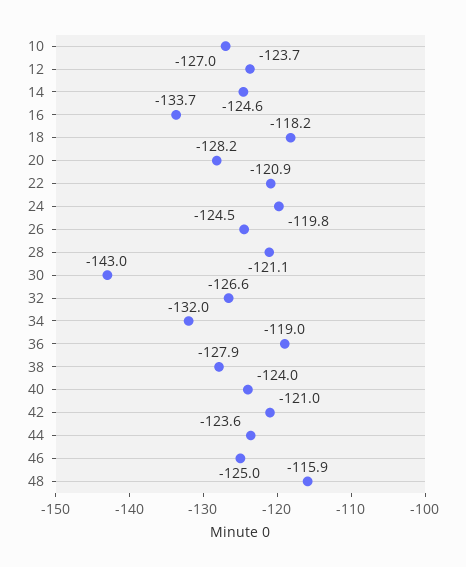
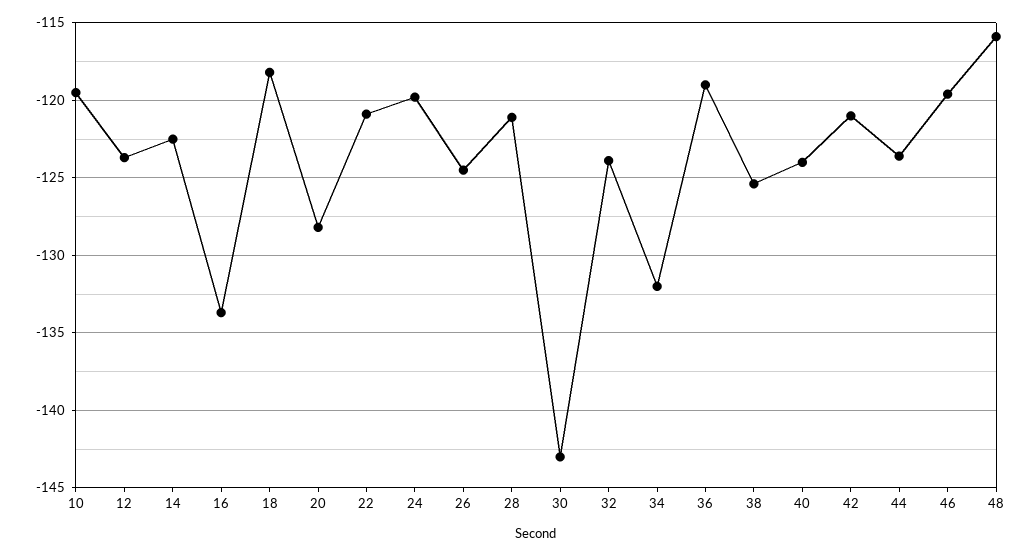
  {
-   "10": -127,
+   "10": -119.5,
    "12": -123.7,
-   "14": -124.6,
+   "14": -122.5,
    "16": -133.7,
    "18": -118.2,
    "20": -128.2,
    "22": -120.9,
    "24": -119.8,
    "26": -124.5,
    "28": -121.1,
    "30": -143,
-   "32": -126.6,
+   "32": -124,
    "34": -132,
    "36": -119,
-   "38": -127.9,
+   "38": -125.5,
    "40": -124,
    "42": -121,
    "44": -123.6,
-   "46": -125,
+   "46": -119.5,
    "48": -115.9
  }

